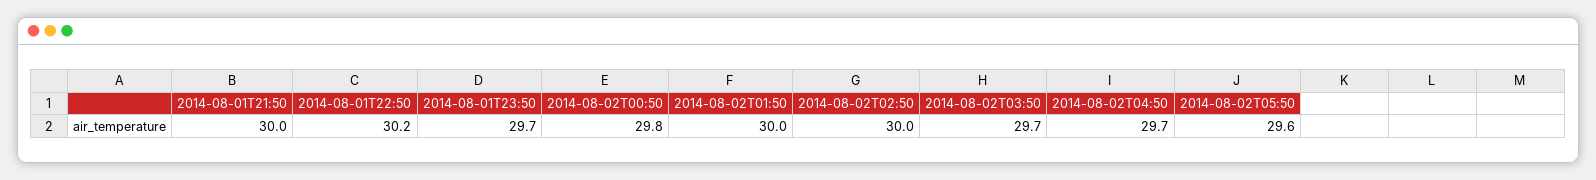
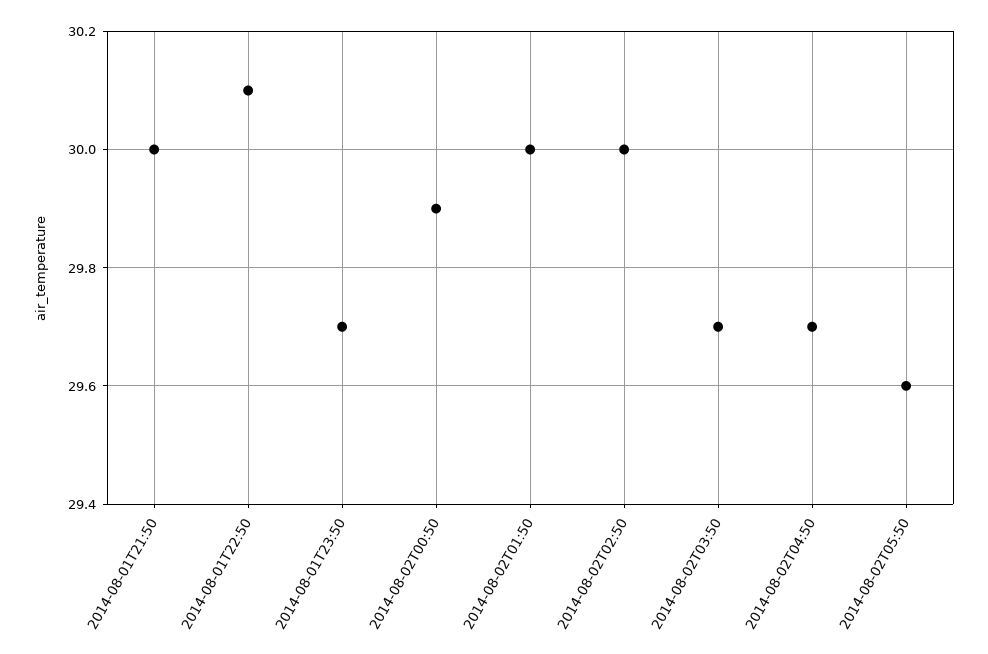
  {
    "2014-08-01T21:50": 30,
-   "2014-08-01T22:50": 30.2,
+   "2014-08-01T22:50": 30.1,
    "2014-08-01T23:50": 29.7,
-   "2014-08-02T00:50": 29.8,
+   "2014-08-02T00:50": 29.9,
    "2014-08-02T01:50": 30,
    "2014-08-02T02:50": 30,
    "2014-08-02T03:50": 29.7,
    "2014-08-02T04:50": 29.7,
    "2014-08-02T05:50": 29.6
  }

